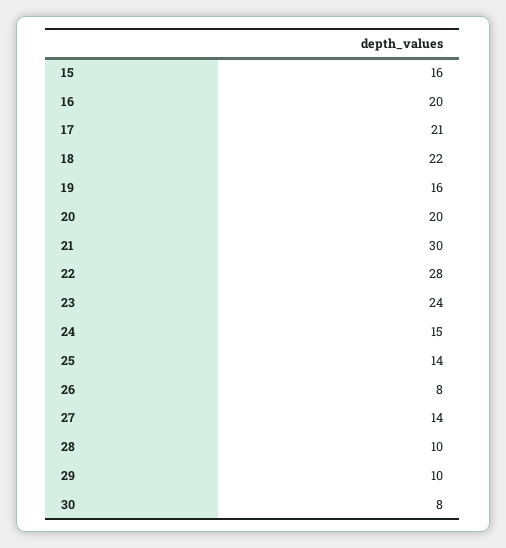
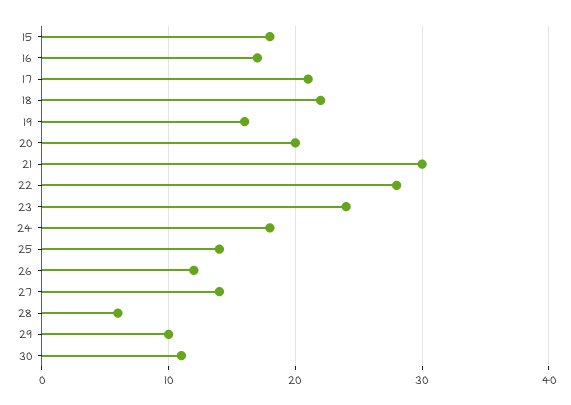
  {
-   "15": 16,
+   "15": 18,
-   "16": 20,
+   "16": 17,
    "17": 21,
    "18": 22,
    "19": 16,
    "20": 20,
    "21": 30,
    "22": 28,
    "23": 24,
-   "24": 15,
+   "24": 18,
    "25": 14,
-   "26": 8,
+   "26": 12,
    "27": 14,
-   "28": 10,
+   "28": 6,
    "29": 10,
-   "30": 8
+   "30": 11
  }

